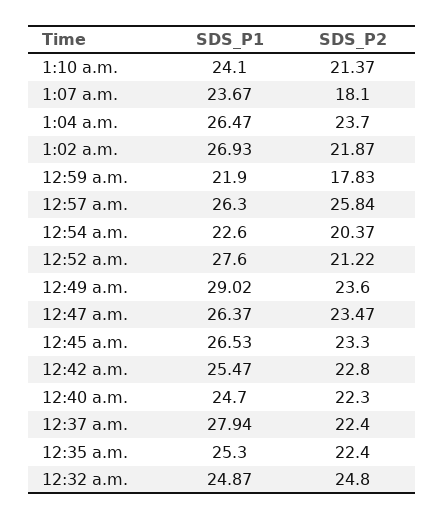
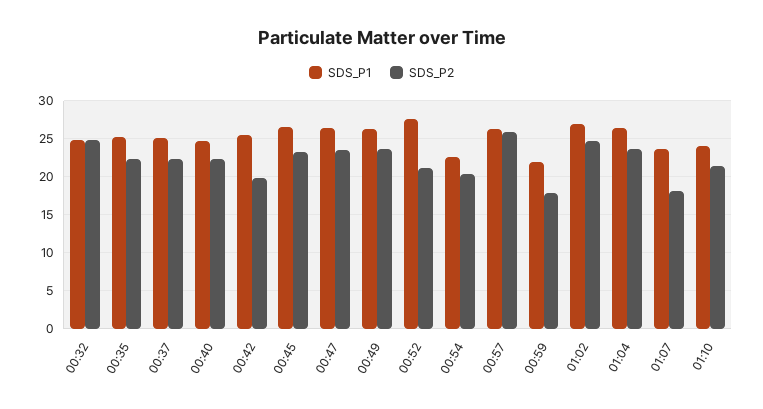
  {
    "SDS_P1": {
      "1:10 a.m.": 24.1,
      "1:07 a.m.": 23.67,
      "1:04 a.m.": 26.47,
      "1:02 a.m.": 26.93,
      "12:59 a.m.": 21.9,
      "12:57 a.m.": 26.3,
      "12:54 a.m.": 22.6,
      "12:52 a.m.": 27.6,
-     "12:49 a.m.": 29.02,
+     "12:49 a.m.": 26,
      "12:47 a.m.": 26.37,
      "12:45 a.m.": 26.53,
      "12:42 a.m.": 25.47,
      "12:40 a.m.": 24.7,
-     "12:37 a.m.": 27.94,
+     "12:37 a.m.": 25,
      "12:35 a.m.": 25.3,
      "12:32 a.m.": 24.87
    },
    "SDS_P2": {
      "1:10 a.m.": 21.37,
      "1:07 a.m.": 18.1,
      "1:04 a.m.": 23.7,
-     "1:02 a.m.": 21.87,
+     "1:02 a.m.": 25,
      "12:59 a.m.": 17.83,
      "12:57 a.m.": 25.84,
      "12:54 a.m.": 20.37,
      "12:52 a.m.": 21.22,
      "12:49 a.m.": 23.6,
      "12:47 a.m.": 23.47,
      "12:45 a.m.": 23.3,
-     "12:42 a.m.": 22.8,
+     "12:42 a.m.": 20,
      "12:40 a.m.": 22.3,
      "12:37 a.m.": 22.4,
      "12:35 a.m.": 22.4,
      "12:32 a.m.": 24.8
    }
  }

